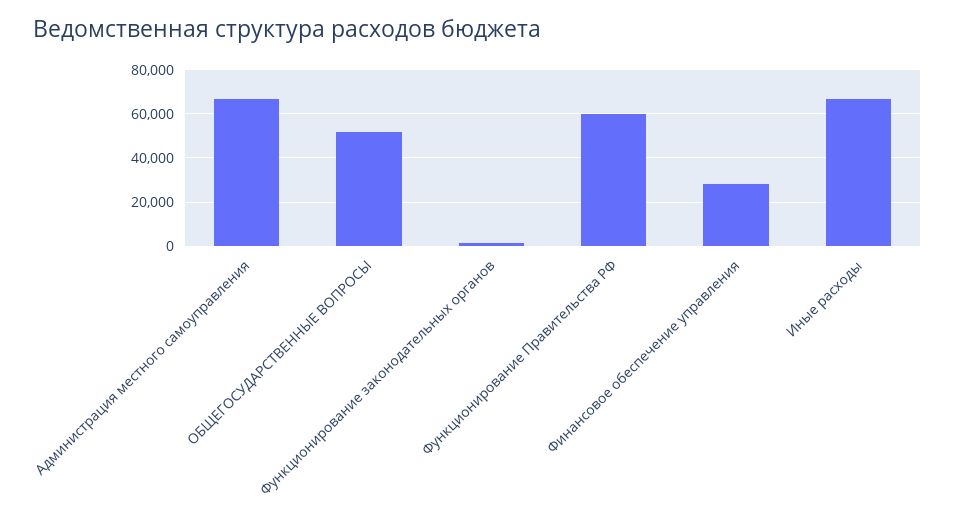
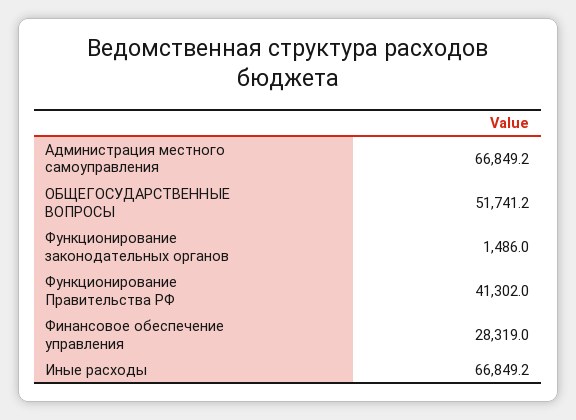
  {
    "Администрация местного самоуправления": 66849.2,
    "ОБЩЕГОСУДАРСТВЕННЫЕ ВОПРОСЫ": 51741.2,
    "Функционирование законодательных органов": 1486,
-   "Функционирование Правительства РФ": 60000,
+   "Функционирование Правительства РФ": 41302,
    "Финансовое обеспечение управления": 28319,
    "Иные расходы": 66849.2
  }

